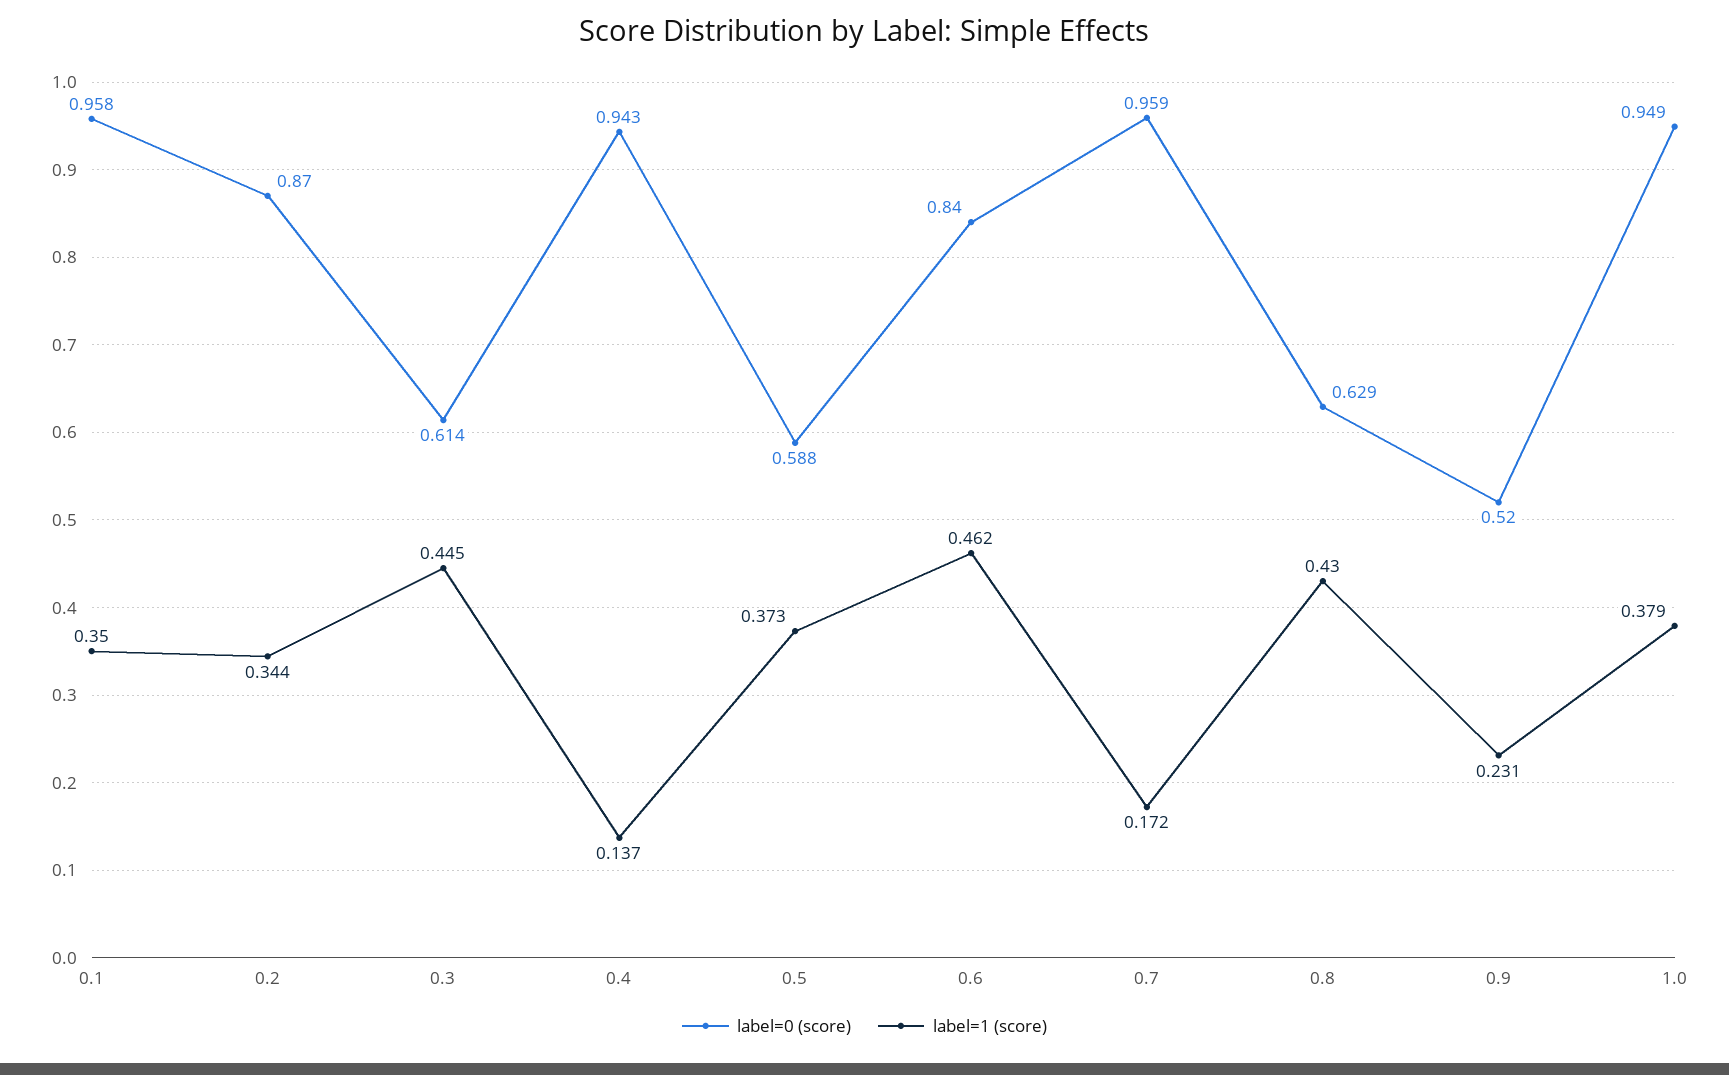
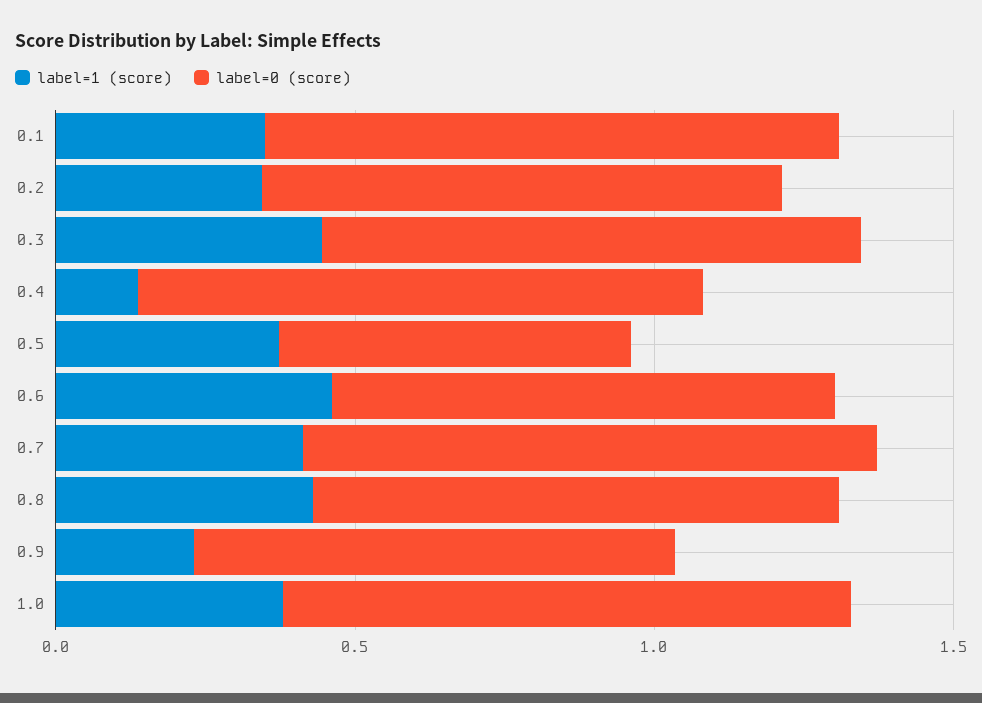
  {
    "label=0 (score)": {
      "0.1": 0.958,
      "0.2": 0.87,
-     "0.3": 0.614,
+     "0.3": 0.9,
      "0.4": 0.943,
      "0.5": 0.588,
      "0.6": 0.84,
      "0.7": 0.959,
-     "0.8": 0.629,
+     "0.8": 0.9,
-     "0.9": 0.52,
+     "0.9": 0.8,
      "1.0": 0.949
    },
    "label=1 (score)": {
      "0.1": 0.35,
      "0.2": 0.344,
      "0.3": 0.445,
      "0.4": 0.137,
      "0.5": 0.373,
      "0.6": 0.462,
-     "0.7": 0.172,
+     "0.7": 0.4,
      "0.8": 0.43,
      "0.9": 0.231,
      "1.0": 0.379
    }
  }

